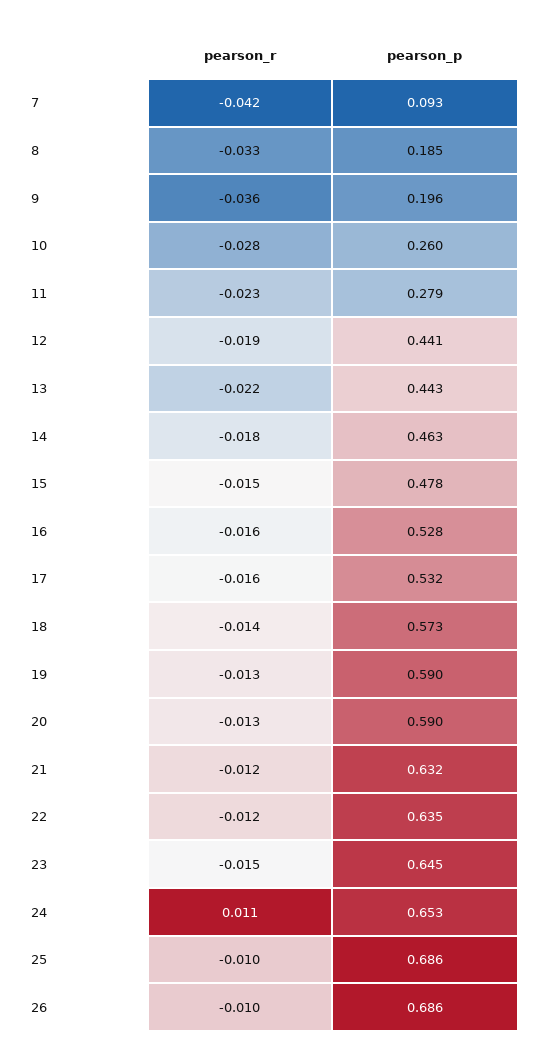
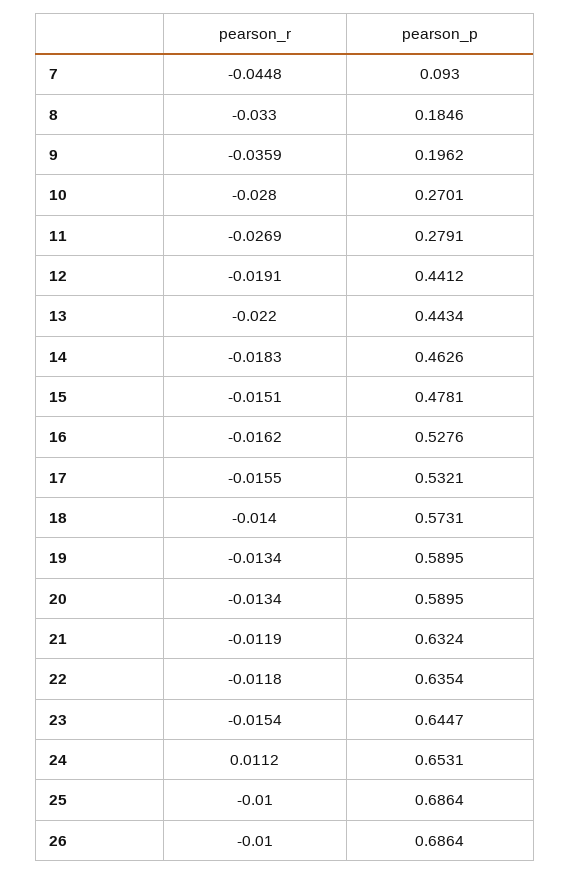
  {
    "pearson_r": {
-     "7": -0.042,
+     "7": -0.0448,
      "8": -0.033,
      "9": -0.0359,
      "10": -0.028,
-     "11": -0.023,
+     "11": -0.0269,
      "12": -0.0191,
      "13": -0.022,
      "14": -0.0183,
      "15": -0.0151,
      "16": -0.0162,
      "17": -0.0155,
      "18": -0.014,
      "19": -0.0134,
      "20": -0.0134,
      "21": -0.0119,
      "22": -0.0118,
      "23": -0.0154,
      "24": 0.0112,
      "25": -0.01,
      "26": -0.01
    },
    "pearson_p": {
      "7": 0.093,
      "8": 0.1846,
      "9": 0.1962,
-     "10": 0.26,
+     "10": 0.2701,
      "11": 0.2791,
      "12": 0.4412,
      "13": 0.4434,
      "14": 0.4626,
      "15": 0.4781,
      "16": 0.5276,
      "17": 0.5321,
      "18": 0.5731,
      "19": 0.5895,
      "20": 0.5895,
      "21": 0.6324,
      "22": 0.6354,
      "23": 0.6447,
      "24": 0.6531,
      "25": 0.6864,
      "26": 0.6864
    }
  }

